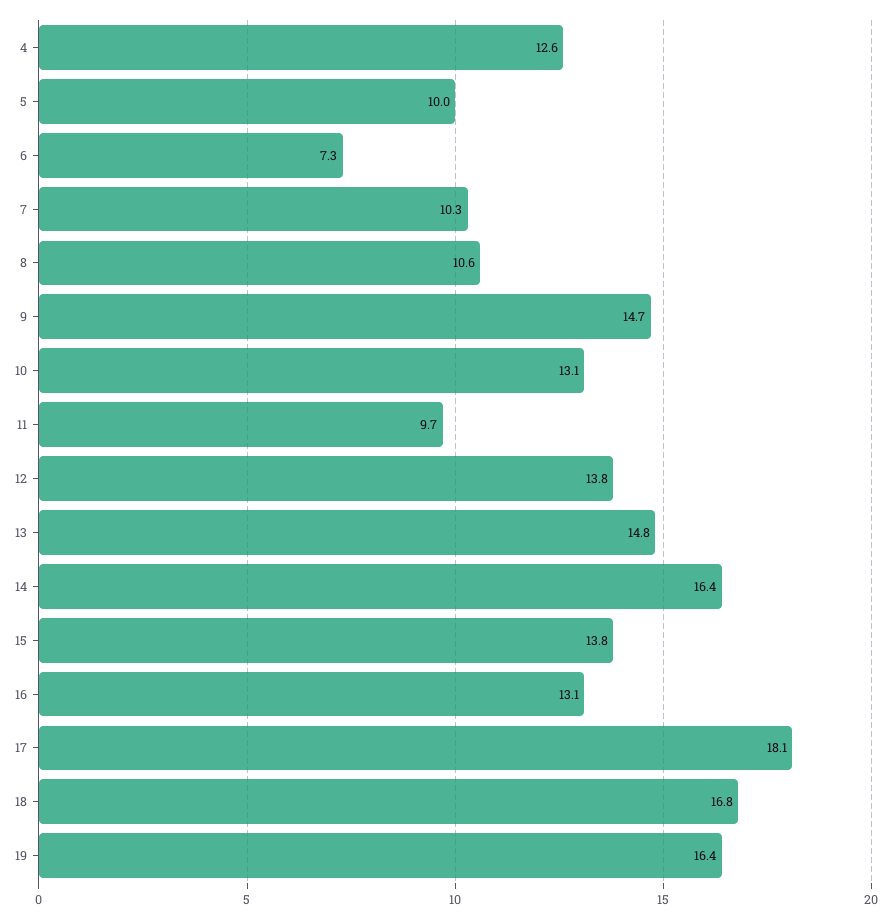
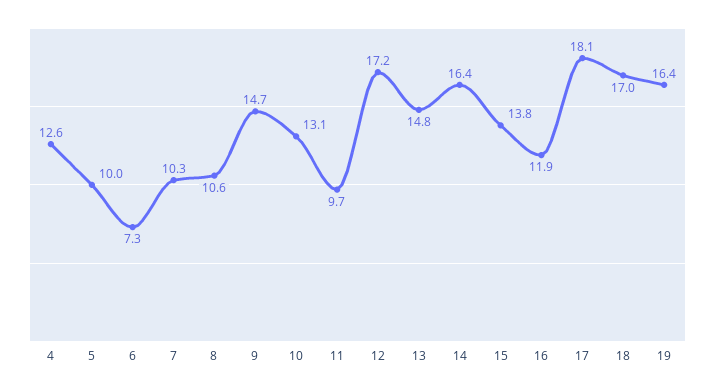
  {
    "4": 12.6,
    "5": 10,
    "6": 7.3,
    "7": 10.3,
    "8": 10.6,
    "9": 14.7,
    "10": 13.1,
    "11": 9.7,
-   "12": 13.8,
+   "12": 17.2,
    "13": 14.8,
    "14": 16.4,
    "15": 13.8,
-   "16": 13.1,
+   "16": 11.9,
    "17": 18.1,
-   "18": 16.8,
+   "18": 17,
    "19": 16.4
  }

